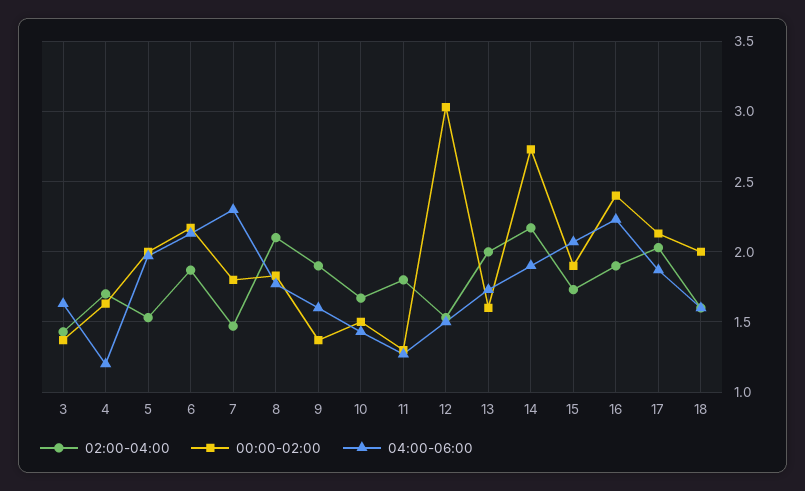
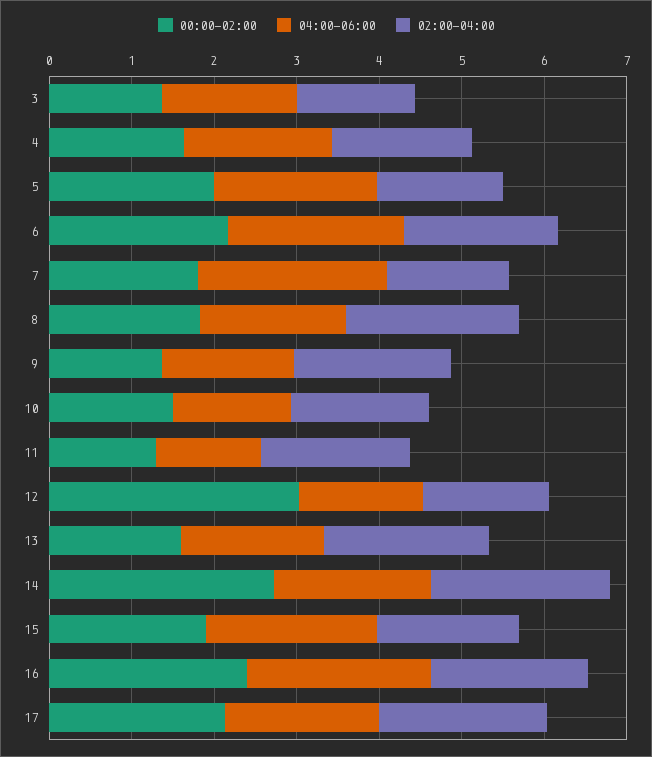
  {
    "02:00-04:00": {
      "3": 1.45,
      "4": 1.7,
      "5": 1.55,
      "6": 1.85,
      "7": 1.45,
      "8": 2.1,
      "9": 1.9,
      "10": 1.65,
      "11": 1.8,
      "12": 1.55,
      "13": 2,
      "14": 2.15,
      "15": 1.75,
      "16": 1.9,
-     "17": 2.05,
+     "17": 2.05
-     "18": 1.6
    },
    "00:00-02:00": {
      "3": 1.35,
      "4": 1.65,
      "5": 2,
      "6": 2.15,
      "7": 1.8,
      "8": 1.85,
      "9": 1.35,
      "10": 1.5,
      "11": 1.3,
      "12": 3.05,
      "13": 1.6,
      "14": 2.75,
      "15": 1.9,
      "16": 2.4,
-     "17": 2.15,
+     "17": 2.15
-     "18": 2
    },
    "04:00-06:00": {
      "3": 1.65,
-     "4": 1.2,
+     "4": 1.8,
      "5": 1.95,
      "6": 2.15,
      "7": 2.3,
      "8": 1.75,
      "9": 1.6,
      "10": 1.45,
      "11": 1.25,
      "12": 1.5,
      "13": 1.75,
      "14": 1.9,
      "15": 2.05,
      "16": 2.25,
-     "17": 1.85,
+     "17": 1.85
-     "18": 1.6
    }
  }

